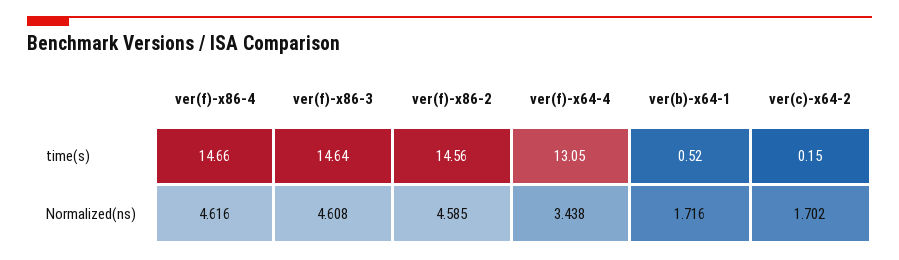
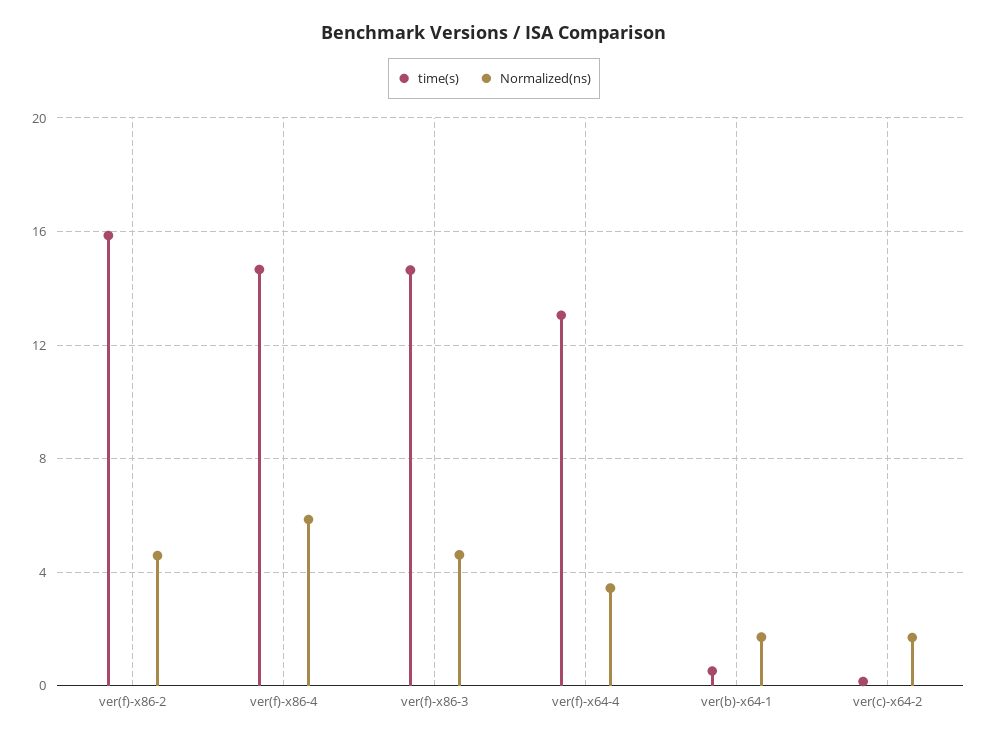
  {
    "time(s)": {
      "ver(f)-x86-4": 14.66,
      "ver(f)-x86-3": 14.64,
-     "ver(f)-x86-2": 14.56,
+     "ver(f)-x86-2": 16,
      "ver(f)-x64-4": 13.05,
      "ver(b)-x64-1": 0.52,
      "ver(c)-x64-2": 0.15
    },
    "Normalized(ns)": {
-     "ver(f)-x86-4": 4.616,
+     "ver(f)-x86-4": 6,
      "ver(f)-x86-3": 4.608,
      "ver(f)-x86-2": 4.585,
      "ver(f)-x64-4": 3.438,
      "ver(b)-x64-1": 1.716,
      "ver(c)-x64-2": 1.702
    }
  }

